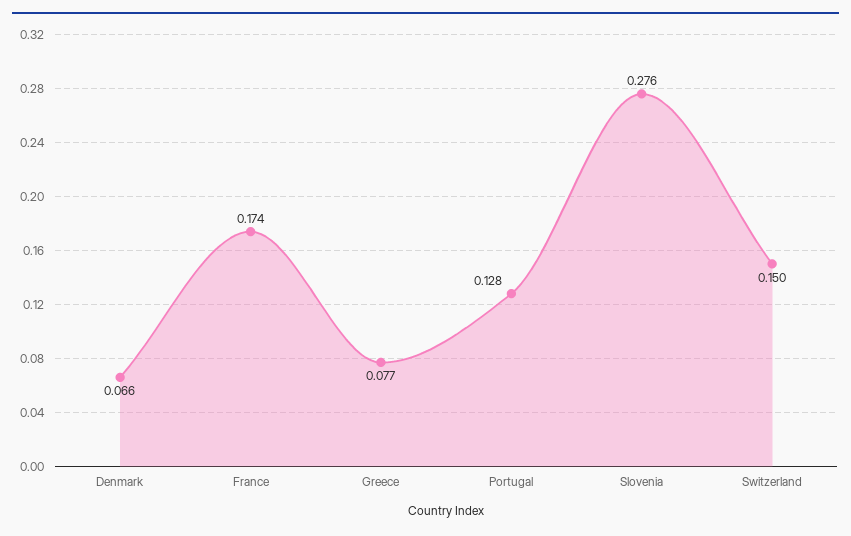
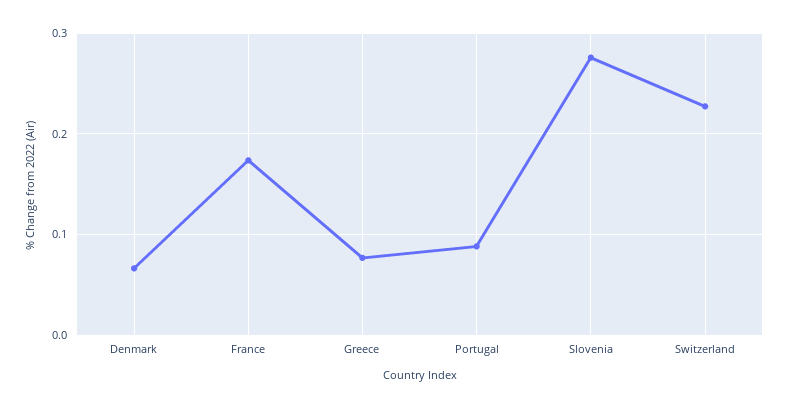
  {
    "Denmark": 0.066,
    "France": 0.174,
    "Greece": 0.077,
-   "Portugal": 0.128,
+   "Portugal": 0.09,
    "Slovenia": 0.276,
-   "Switzerland": 0.15
+   "Switzerland": 0.23
  }

